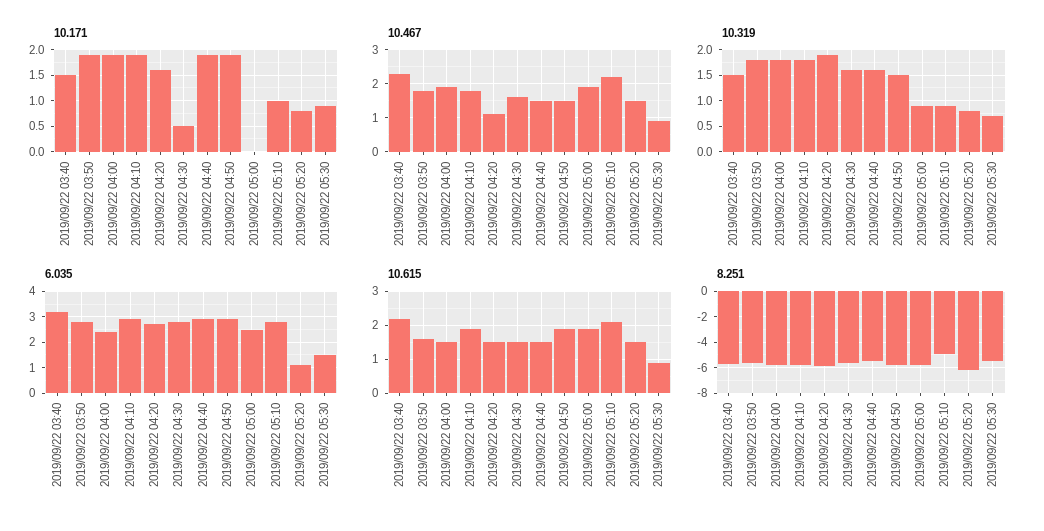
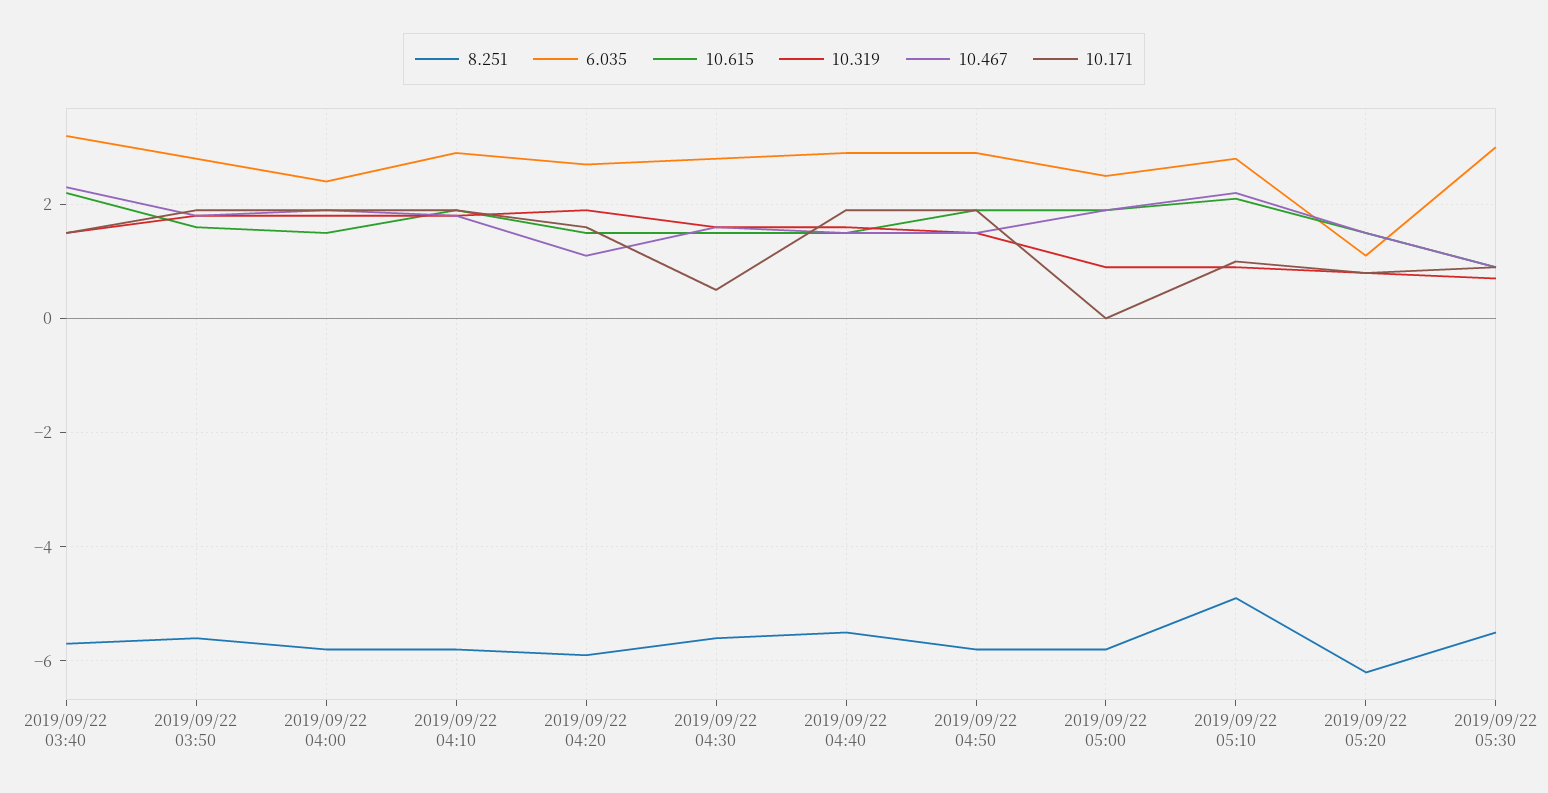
  {
    "10.171": {
      "2019/09/22 03:40": 1.5,
      "2019/09/22 03:50": 2,
      "2019/09/22 04:00": 2,
      "2019/09/22 04:10": 2,
      "2019/09/22 04:20": 1.5,
      "2019/09/22 04:30": 0.5,
      "2019/09/22 04:40": 2,
      "2019/09/22 04:50": 2,
      "2019/09/22 05:00": 0,
      "2019/09/22 05:10": 1,
      "2019/09/22 05:20": 1,
      "2019/09/22 05:30": 1
    },
    "10.467": {
      "2019/09/22 03:40": 2.5,
      "2019/09/22 03:50": 2,
      "2019/09/22 04:00": 2,
      "2019/09/22 04:10": 2,
      "2019/09/22 04:20": 1,
      "2019/09/22 04:30": 1.5,
      "2019/09/22 04:40": 1.5,
      "2019/09/22 04:50": 1.5,
      "2019/09/22 05:00": 2,
      "2019/09/22 05:10": 2,
      "2019/09/22 05:20": 1.5,
      "2019/09/22 05:30": 1
    },
    "10.319": {
      "2019/09/22 03:40": 1.5,
      "2019/09/22 03:50": 2,
      "2019/09/22 04:00": 2,
      "2019/09/22 04:10": 2,
      "2019/09/22 04:20": 2,
      "2019/09/22 04:30": 1.5,
      "2019/09/22 04:40": 1.5,
      "2019/09/22 04:50": 1.5,
      "2019/09/22 05:00": 1,
      "2019/09/22 05:10": 1,
      "2019/09/22 05:20": 1,
      "2019/09/22 05:30": 0.5
    },
    "6.035": {
      "2019/09/22 03:40": 3,
      "2019/09/22 03:50": 3,
      "2019/09/22 04:00": 2.5,
      "2019/09/22 04:10": 3,
      "2019/09/22 04:20": 2.5,
      "2019/09/22 04:30": 3,
      "2019/09/22 04:40": 3,
      "2019/09/22 04:50": 3,
      "2019/09/22 05:00": 2.5,
      "2019/09/22 05:10": 3,
      "2019/09/22 05:20": 1,
-     "2019/09/22 05:30": 1.5
+     "2019/09/22 05:30": 3
    },
    "10.615": {
      "2019/09/22 03:40": 2,
      "2019/09/22 03:50": 1.5,
      "2019/09/22 04:00": 1.5,
      "2019/09/22 04:10": 2,
      "2019/09/22 04:20": 1.5,
      "2019/09/22 04:30": 1.5,
      "2019/09/22 04:40": 1.5,
      "2019/09/22 04:50": 2,
      "2019/09/22 05:00": 2,
      "2019/09/22 05:10": 2,
      "2019/09/22 05:20": 1.5,
      "2019/09/22 05:30": 1
    },
    "8.251": {
      "2019/09/22 03:40": -5.5,
      "2019/09/22 03:50": -5.5,
      "2019/09/22 04:00": -6,
      "2019/09/22 04:10": -6,
      "2019/09/22 04:20": -6,
      "2019/09/22 04:30": -5.5,
      "2019/09/22 04:40": -5.5,
      "2019/09/22 04:50": -6,
      "2019/09/22 05:00": -6,
      "2019/09/22 05:10": -5,
      "2019/09/22 05:20": -6,
      "2019/09/22 05:30": -5.5
    }
  }

